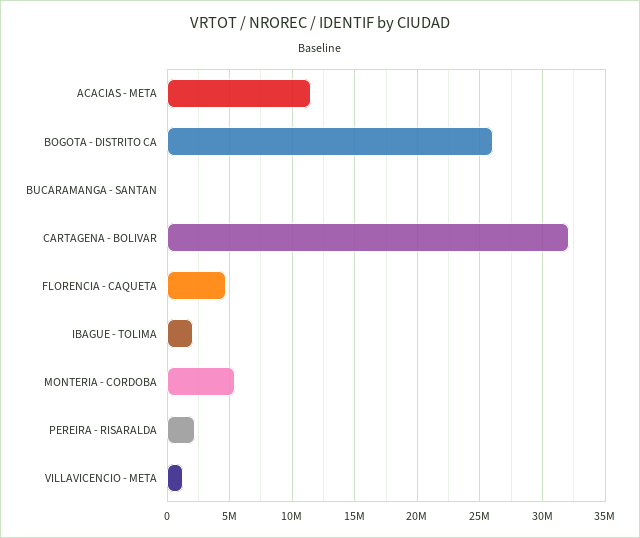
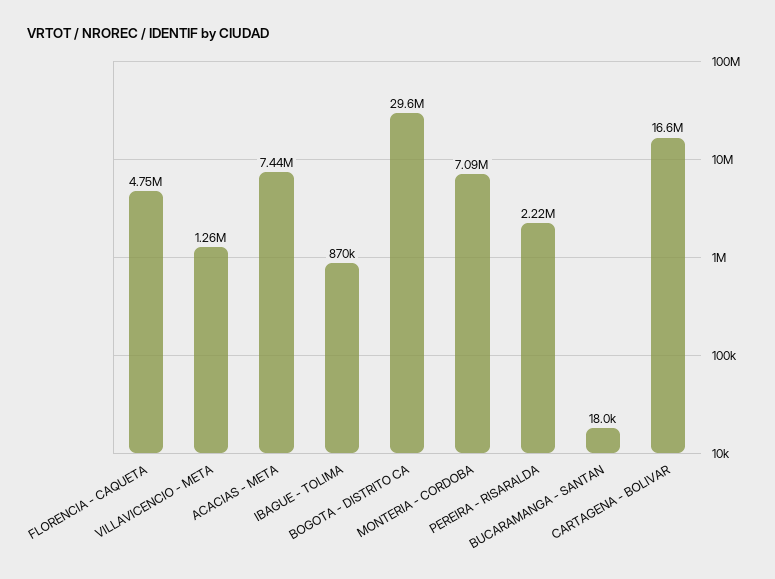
  {
-   "ACACIAS - META": 11500000,
+   "ACACIAS - META": 7440000,
-   "BOGOTA - DISTRITO CA": 26000000,
+   "BOGOTA - DISTRITO CA": 29600000,
    "BUCARAMANGA - SANTAN": 18000,
-   "CARTAGENA - BOLIVAR": 32000000,
+   "CARTAGENA - BOLIVAR": 16600000,
    "FLORENCIA - CAQUETA": 4750000,
-   "IBAGUE - TOLIMA": 2000000,
+   "IBAGUE - TOLIMA": 870000,
-   "MONTERIA - CORDOBA": 5500000,
+   "MONTERIA - CORDOBA": 7090000,
    "PEREIRA - RISARALDA": 2220000,
    "VILLAVICENCIO - META": 1260000
  }

